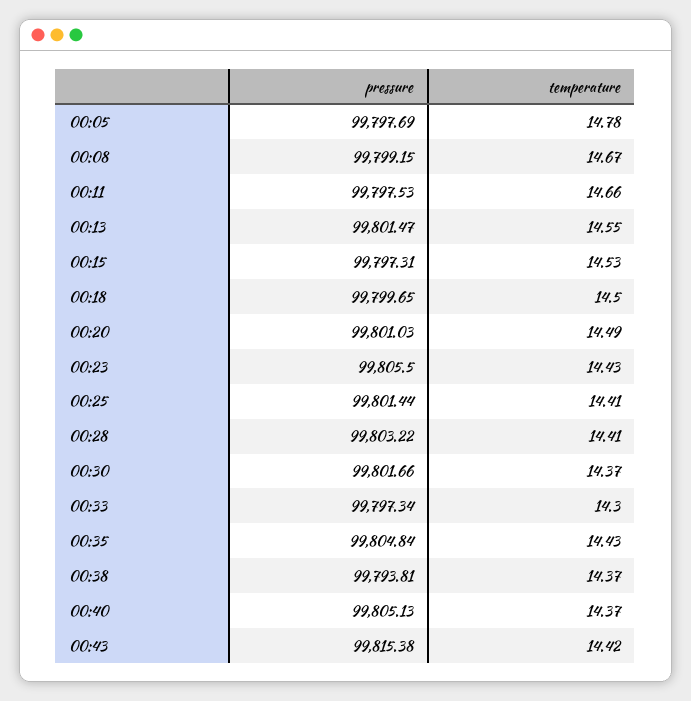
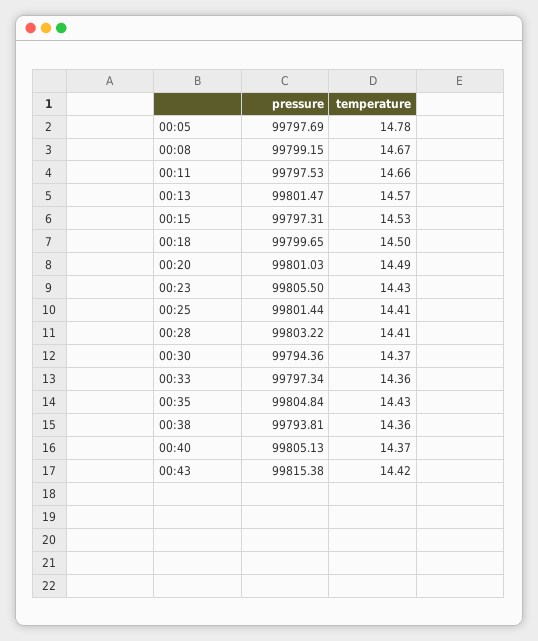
  {
    "pressure": {
      "00:05": 99797.69,
      "00:08": 99799.15,
      "00:11": 99797.53,
      "00:13": 99801.47,
      "00:15": 99797.31,
      "00:18": 99799.65,
      "00:20": 99801.03,
      "00:23": 99805.5,
      "00:25": 99801.44,
      "00:28": 99803.22,
-     "00:30": 99801.66,
+     "00:30": 99794.36,
      "00:33": 99797.34,
      "00:35": 99804.84,
      "00:38": 99793.81,
      "00:40": 99805.13,
      "00:43": 99815.38
    },
    "temperature": {
      "00:05": 14.78,
      "00:08": 14.67,
      "00:11": 14.66,
-     "00:13": 14.55,
+     "00:13": 14.57,
      "00:15": 14.53,
      "00:18": 14.5,
      "00:20": 14.49,
      "00:23": 14.43,
      "00:25": 14.41,
      "00:28": 14.41,
      "00:30": 14.37,
-     "00:33": 14.3,
+     "00:33": 14.36,
      "00:35": 14.43,
-     "00:38": 14.37,
+     "00:38": 14.36,
      "00:40": 14.37,
      "00:43": 14.42
    }
  }

